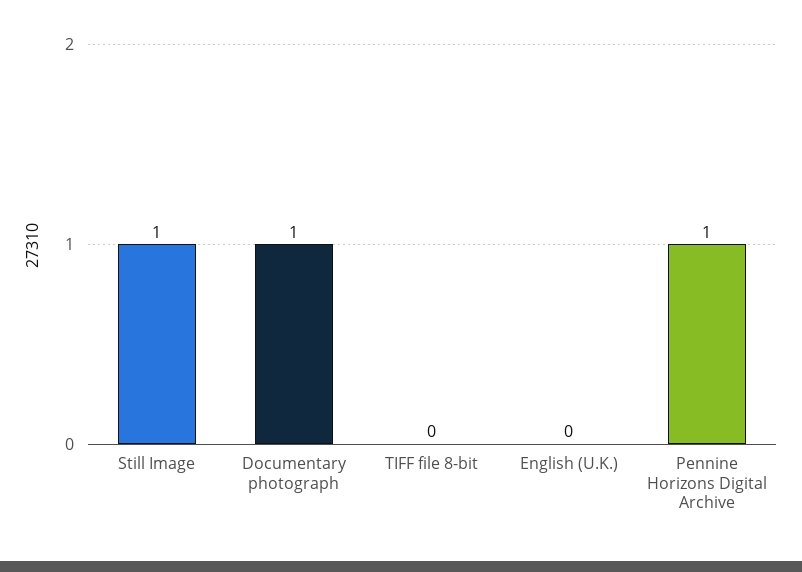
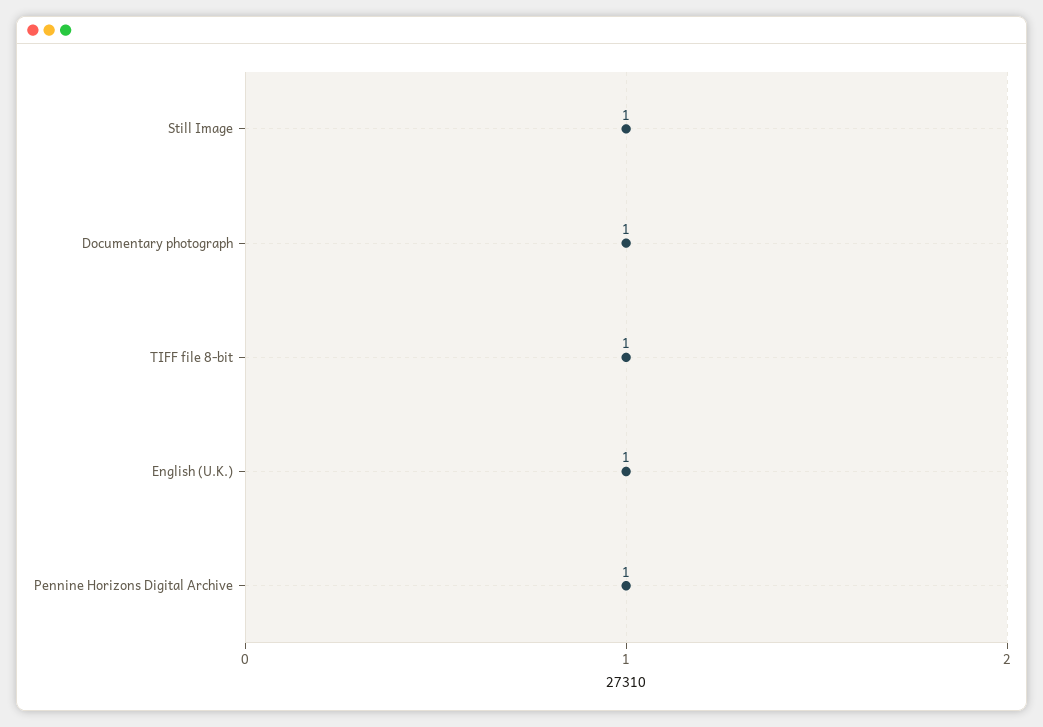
  {
    "Still Image": 1,
    "Documentary photograph": 1,
-   "TIFF file 8-bit": 0,
+   "TIFF file 8-bit": 1,
-   "English (U.K.)": 0,
+   "English (U.K.)": 1,
    "Pennine Horizons Digital Archive": 1
  }

